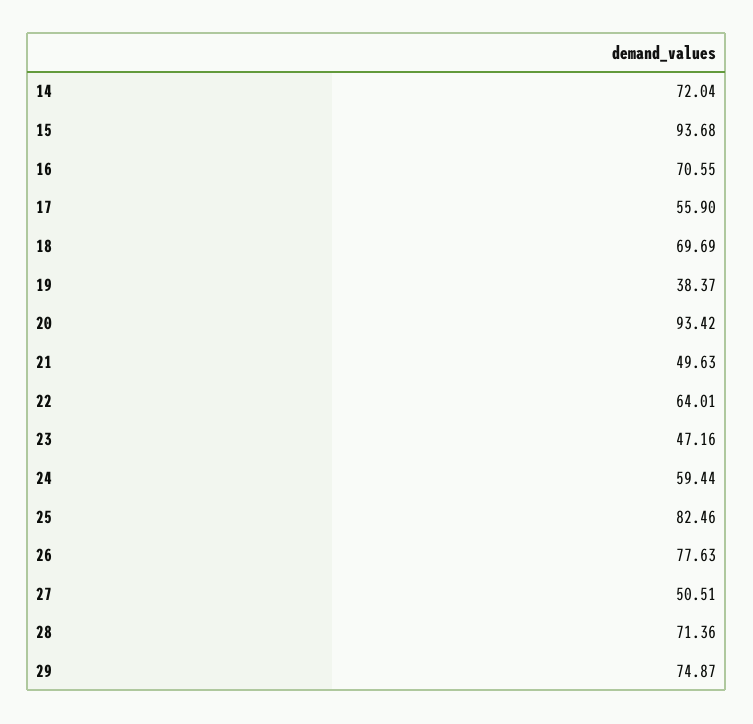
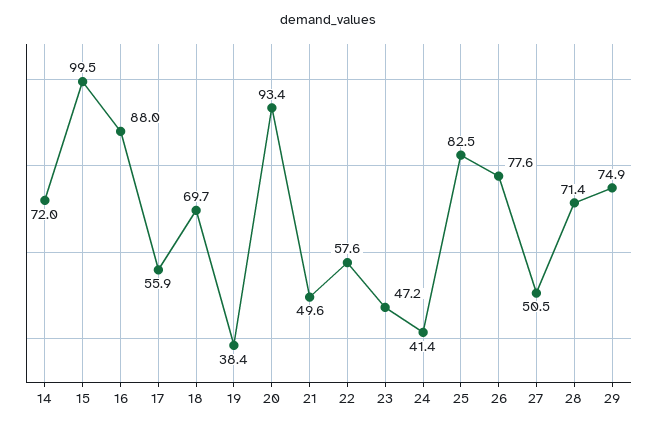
  {
    "14": 72.04,
-   "15": 93.68,
+   "15": 99.5,
-   "16": 70.55,
+   "16": 88,
    "17": 55.9,
    "18": 69.69,
    "19": 38.37,
    "20": 93.42,
    "21": 49.63,
-   "22": 64.01,
+   "22": 57.6,
    "23": 47.16,
-   "24": 59.44,
+   "24": 41.4,
    "25": 82.46,
    "26": 77.63,
    "27": 50.51,
    "28": 71.36,
    "29": 74.87
  }

